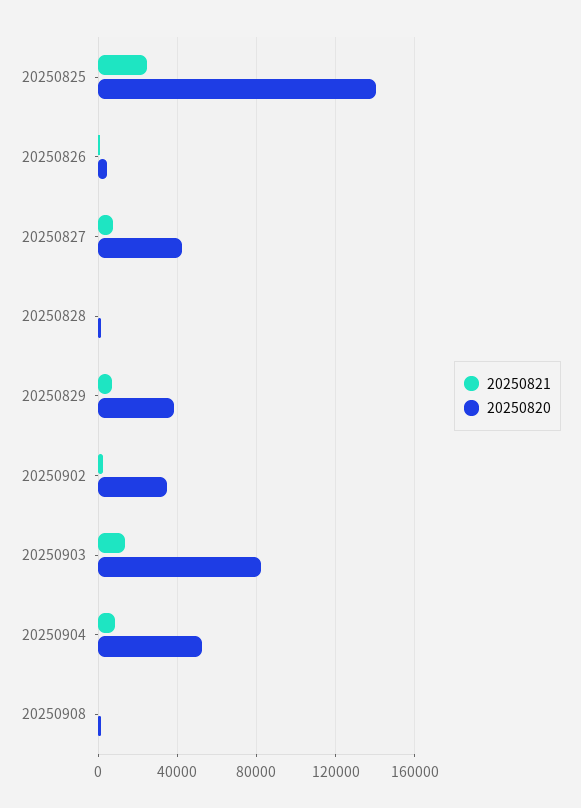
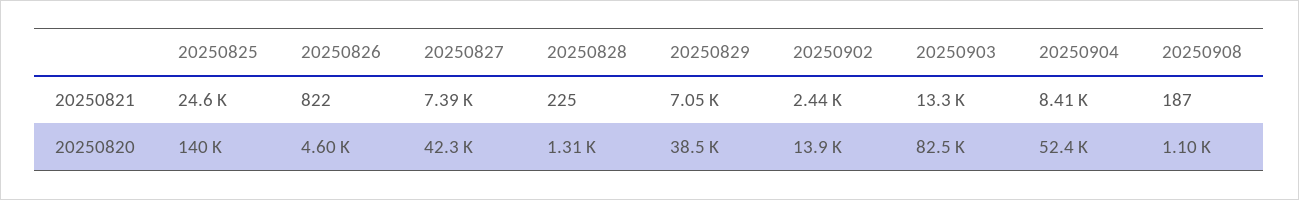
  {
    "20250821": {
      "20250825": 24600,
      "20250826": 822,
      "20250827": 7390,
      "20250828": 225,
      "20250829": 7050,
      "20250902": 2440,
      "20250903": 13300,
      "20250904": 8410,
      "20250908": 187
    },
    "20250820": {
      "20250825": 140000,
      "20250826": 4600,
      "20250827": 42300,
      "20250828": 1310,
      "20250829": 38500,
-     "20250902": 35000,
+     "20250902": 13900,
      "20250903": 82500,
      "20250904": 52400,
      "20250908": 1100
    }
  }

